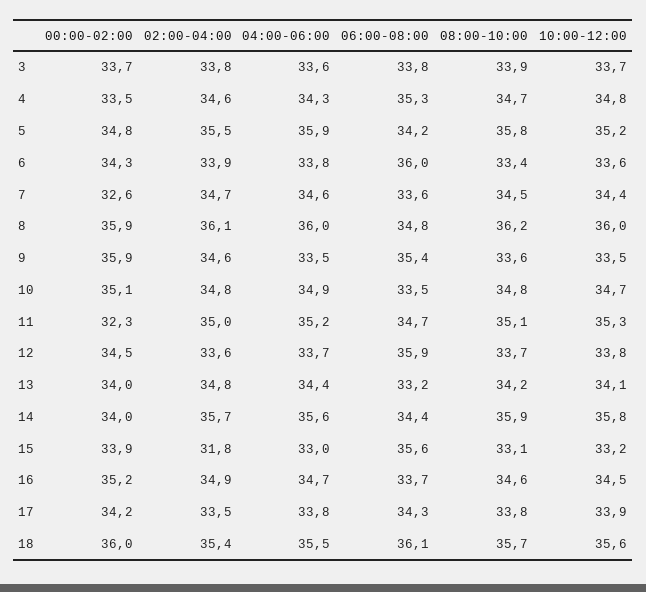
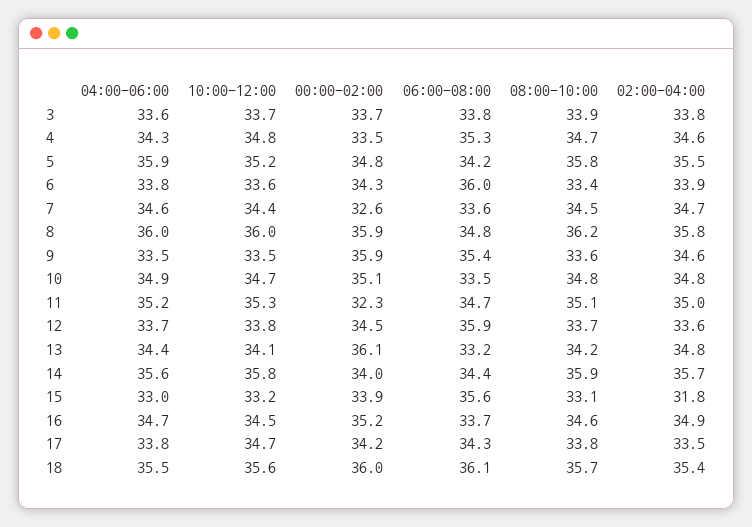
  {
    "00:00-02:00": {
      "3": 33.7,
      "4": 33.5,
      "5": 34.8,
      "6": 34.3,
      "7": 32.6,
      "8": 35.9,
      "9": 35.9,
      "10": 35.1,
      "11": 32.3,
      "12": 34.5,
-     "13": 34,
+     "13": 36.1,
      "14": 34,
      "15": 33.9,
      "16": 35.2,
      "17": 34.2,
      "18": 36
    },
    "02:00-04:00": {
      "3": 33.8,
      "4": 34.6,
      "5": 35.5,
      "6": 33.9,
      "7": 34.7,
-     "8": 36.1,
+     "8": 35.8,
      "9": 34.6,
      "10": 34.8,
      "11": 35,
      "12": 33.6,
      "13": 34.8,
      "14": 35.7,
      "15": 31.8,
      "16": 34.9,
      "17": 33.5,
      "18": 35.4
    },
    "04:00-06:00": {
      "3": 33.6,
      "4": 34.3,
      "5": 35.9,
      "6": 33.8,
      "7": 34.6,
      "8": 36,
      "9": 33.5,
      "10": 34.9,
      "11": 35.2,
      "12": 33.7,
      "13": 34.4,
      "14": 35.6,
      "15": 33,
      "16": 34.7,
      "17": 33.8,
      "18": 35.5
    },
    "06:00-08:00": {
      "3": 33.8,
      "4": 35.3,
      "5": 34.2,
      "6": 36,
      "7": 33.6,
      "8": 34.8,
      "9": 35.4,
      "10": 33.5,
      "11": 34.7,
      "12": 35.9,
      "13": 33.2,
      "14": 34.4,
      "15": 35.6,
      "16": 33.7,
      "17": 34.3,
      "18": 36.1
    },
    "08:00-10:00": {
      "3": 33.9,
      "4": 34.7,
      "5": 35.8,
      "6": 33.4,
      "7": 34.5,
      "8": 36.2,
      "9": 33.6,
      "10": 34.8,
      "11": 35.1,
      "12": 33.7,
      "13": 34.2,
      "14": 35.9,
      "15": 33.1,
      "16": 34.6,
      "17": 33.8,
      "18": 35.7
    },
    "10:00-12:00": {
      "3": 33.7,
      "4": 34.8,
      "5": 35.2,
      "6": 33.6,
      "7": 34.4,
      "8": 36,
      "9": 33.5,
      "10": 34.7,
      "11": 35.3,
      "12": 33.8,
      "13": 34.1,
      "14": 35.8,
      "15": 33.2,
      "16": 34.5,
-     "17": 33.9,
+     "17": 34.7,
      "18": 35.6
    }
  }

